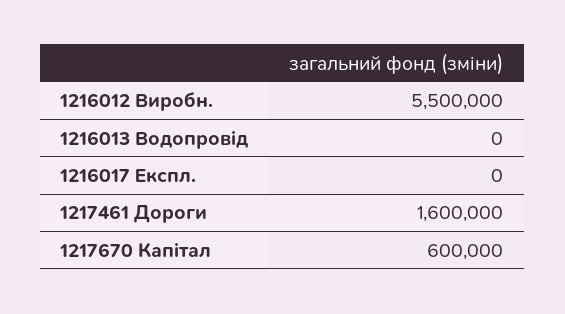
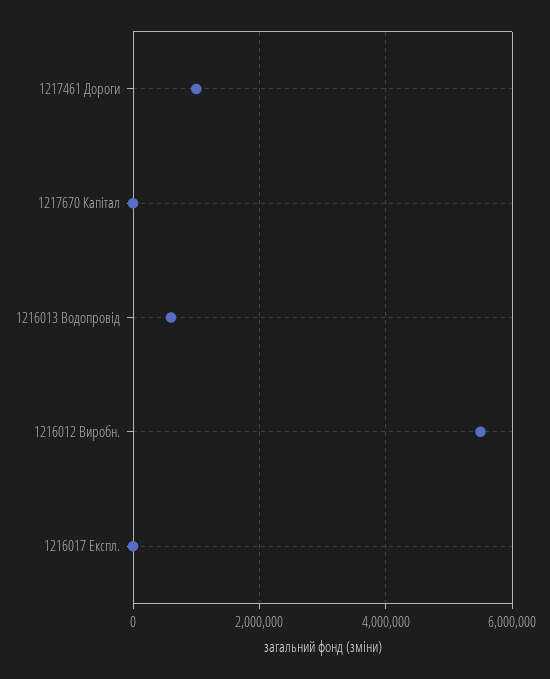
  {
    "1216012 Виробн.": 5500000,
-   "1216013 Водопровід": 0,
+   "1216013 Водопровід": 600000,
    "1216017 Експл.": 0,
-   "1217461 Дороги": 1600000,
+   "1217461 Дороги": 1000000,
-   "1217670 Капітал": 600000
+   "1217670 Капітал": 0
  }

